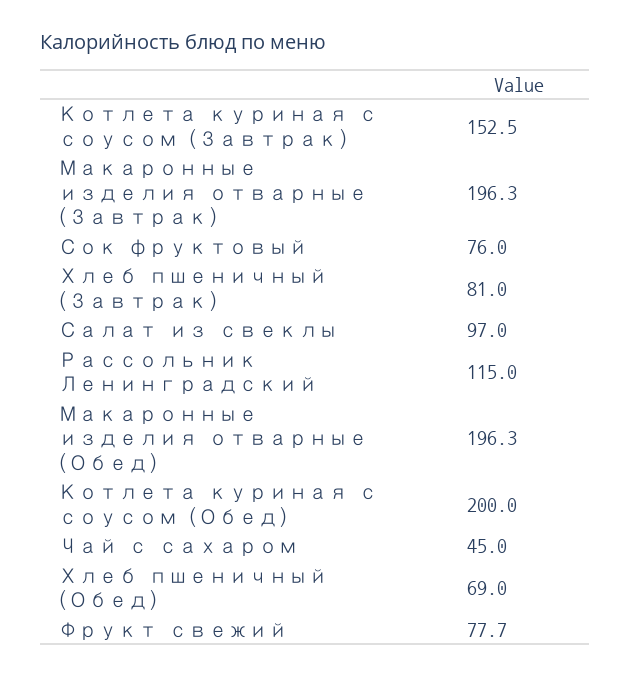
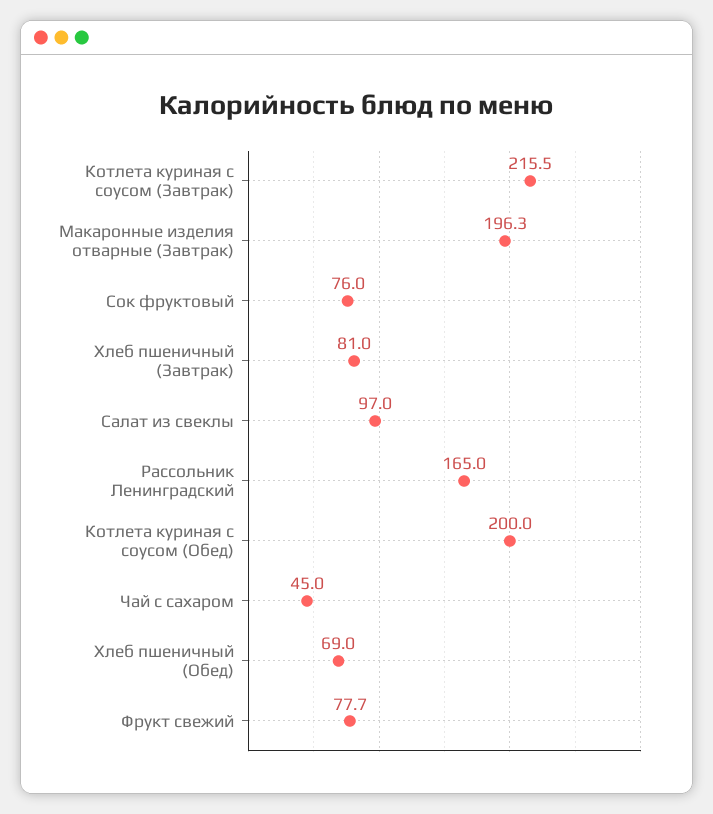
  {
-   "Котлета куриная с соусом (Завтрак)": 152.5,
+   "Котлета куриная с соусом (Завтрак)": 215.5,
    "Макаронные изделия отварные (Завтрак)": 196.3,
    "Сок фруктовый": 76,
    "Хлеб пшеничный (Завтрак)": 81,
    "Салат из свеклы": 97,
-   "Рассольник Ленинградский": 115,
+   "Рассольник Ленинградский": 165,
-   "Макаронные изделия отварные (Обед)": 196.3,
    "Котлета куриная с соусом (Обед)": 200,
    "Чай с сахаром": 45,
    "Хлеб пшеничный (Обед)": 69,
    "Фрукт свежий": 77.7
  }

